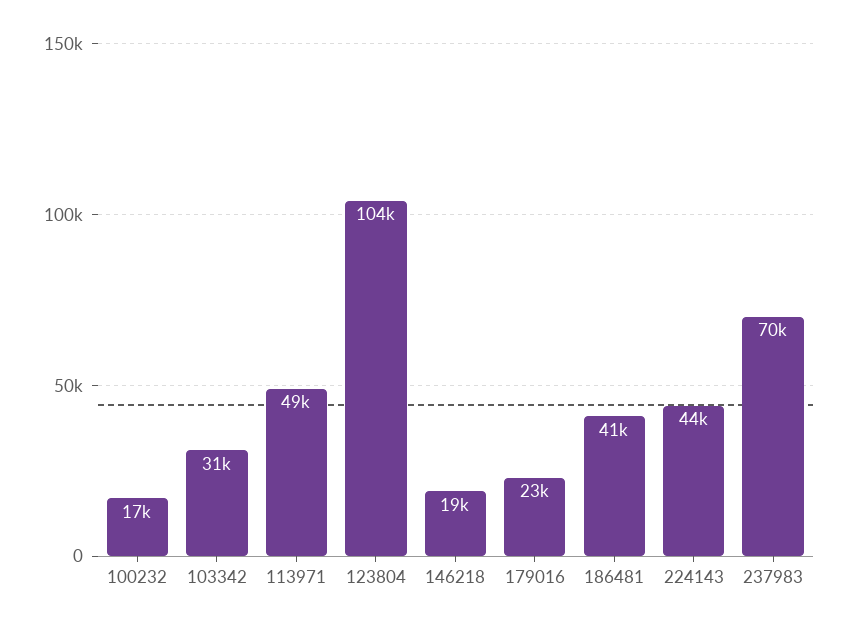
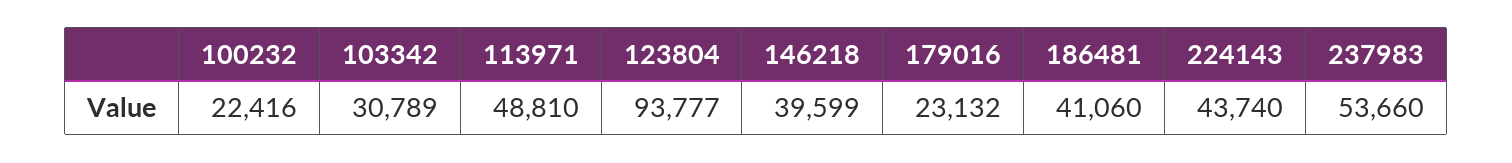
  {
-   "100232": 17000,
+   "100232": 22416,
    "103342": 30789,
    "113971": 48810,
-   "123804": 104000,
+   "123804": 93777,
-   "146218": 19000,
+   "146218": 39599,
    "179016": 23132,
    "186481": 41060,
    "224143": 43740,
-   "237983": 70000
+   "237983": 53660
  }

